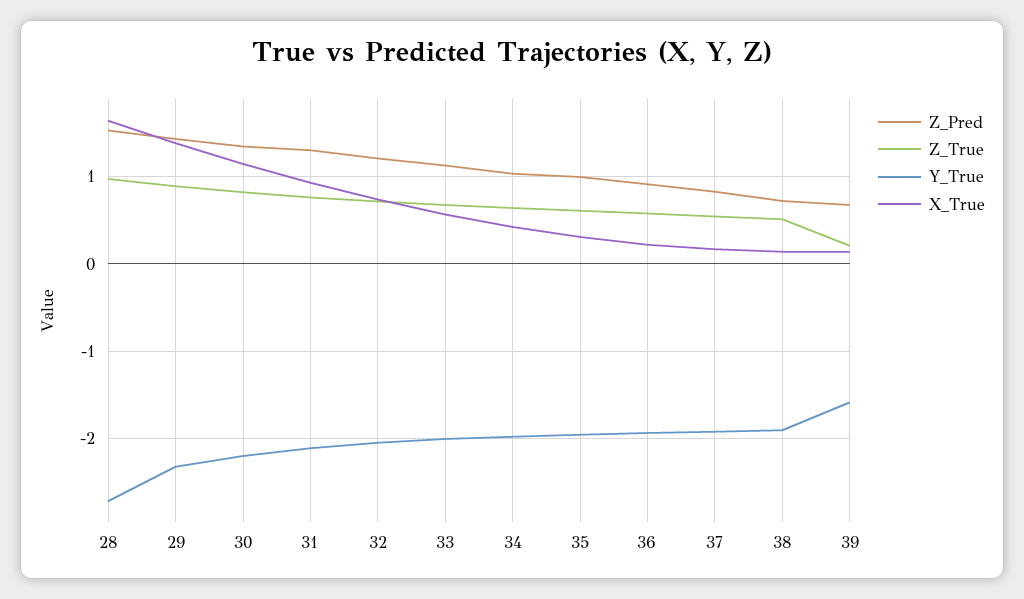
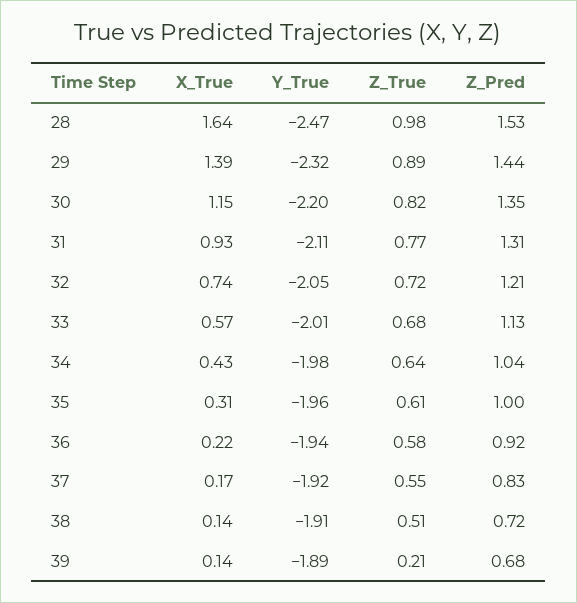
  {
    "Z_Pred": {
      "28": 1.53,
      "29": 1.44,
      "30": 1.35,
      "31": 1.31,
      "32": 1.21,
      "33": 1.13,
      "34": 1.04,
      "35": 1,
      "36": 0.92,
      "37": 0.83,
      "38": 0.72,
      "39": 0.68
    },
    "Z_True": {
      "28": 0.98,
      "29": 0.89,
      "30": 0.82,
      "31": 0.77,
      "32": 0.72,
      "33": 0.68,
      "34": 0.64,
      "35": 0.61,
      "36": 0.58,
      "37": 0.55,
      "38": 0.51,
      "39": 0.21
    },
    "Y_True": {
-     "28": -2.7,
+     "28": -2.47,
      "29": -2.32,
      "30": -2.2,
      "31": -2.11,
      "32": -2.05,
      "33": -2.01,
      "34": -1.98,
      "35": -1.96,
      "36": -1.94,
      "37": -1.92,
      "38": -1.91,
-     "39": -1.6
+     "39": -1.89
    },
    "X_True": {
      "28": 1.64,
      "29": 1.39,
      "30": 1.15,
      "31": 0.93,
      "32": 0.74,
      "33": 0.57,
      "34": 0.43,
      "35": 0.31,
      "36": 0.22,
      "37": 0.17,
      "38": 0.14,
      "39": 0.14
    }
  }

